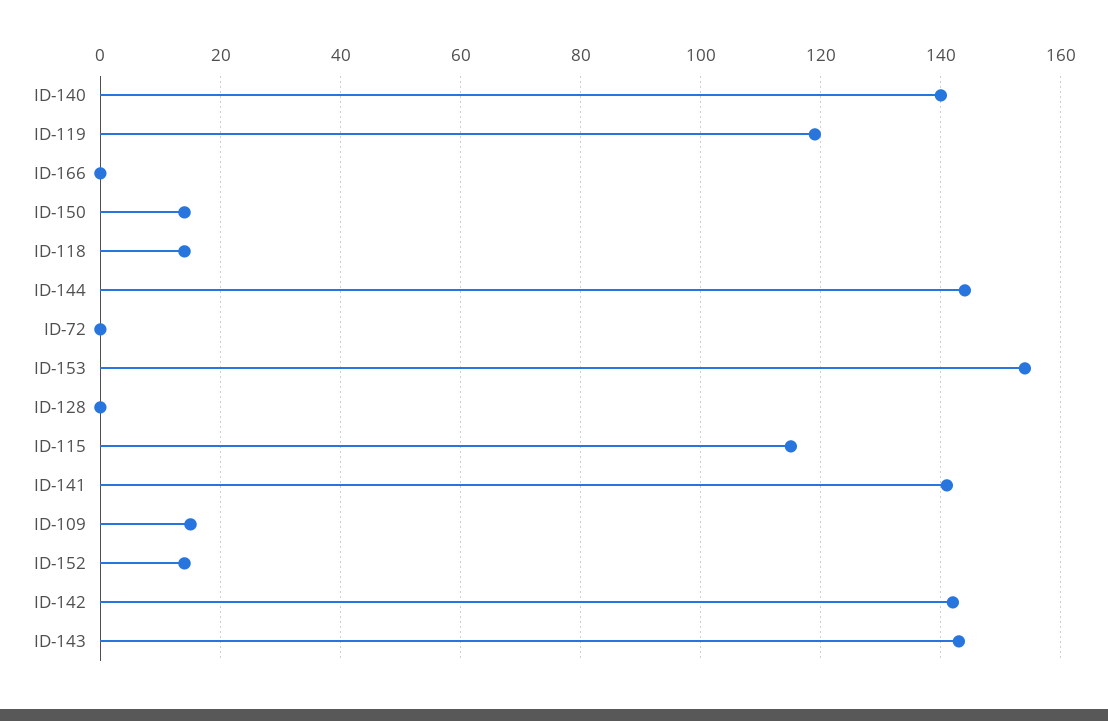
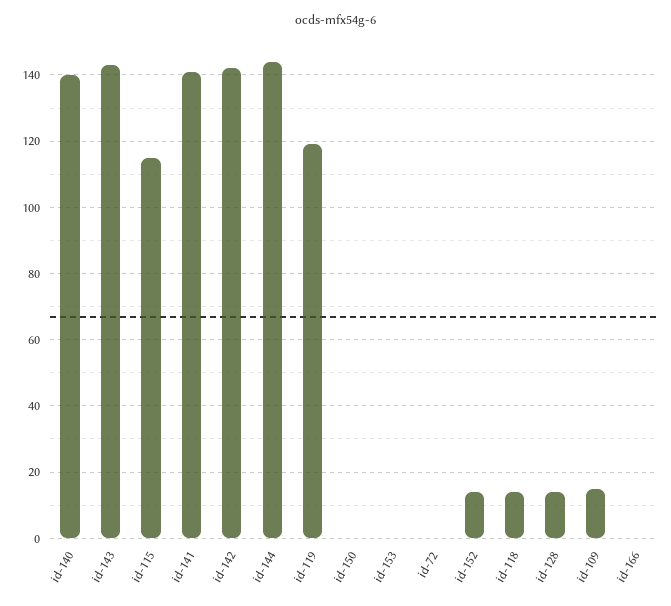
  {
    "ID-140": 140,
    "ID-119": 120,
    "ID-166": 0,
-   "ID-150": 15,
+   "ID-150": 0,
    "ID-118": 15,
    "ID-144": 145,
    "ID-72": 0,
-   "ID-153": 155,
+   "ID-153": 0,
-   "ID-128": 0,
+   "ID-128": 15,
    "ID-115": 115,
    "ID-141": 140,
    "ID-109": 15,
    "ID-152": 15,
    "ID-142": 140,
    "ID-143": 145
  }

